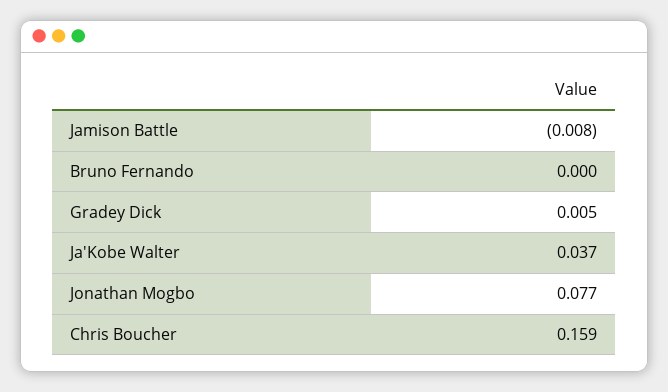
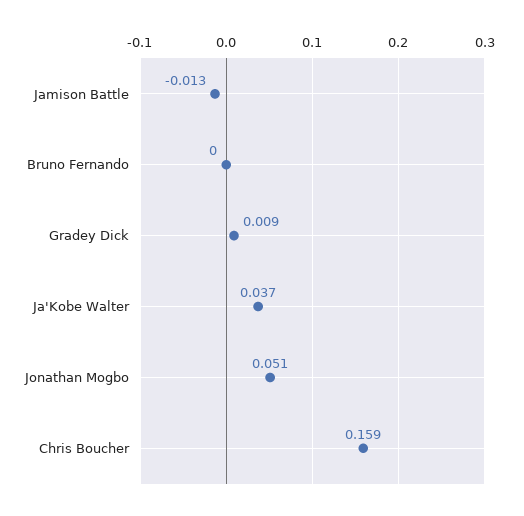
  {
-   "Jamison Battle": -0.008,
+   "Jamison Battle": -0.013,
    "Bruno Fernando": 0,
-   "Gradey Dick": 0.005,
+   "Gradey Dick": 0.009,
    "Ja'Kobe Walter": 0.037,
-   "Jonathan Mogbo": 0.077,
+   "Jonathan Mogbo": 0.051,
    "Chris Boucher": 0.159
  }

